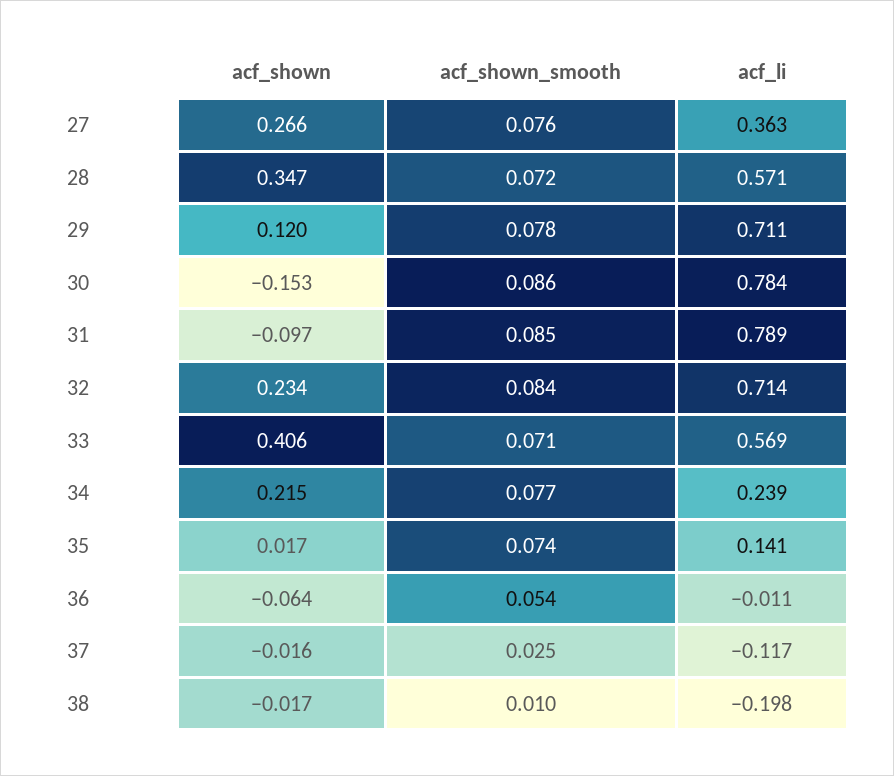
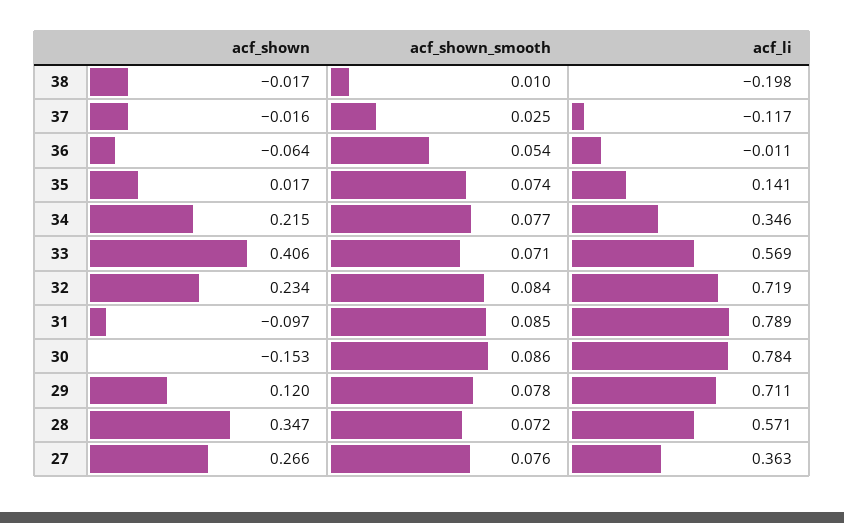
  {
    "acf_shown": {
      "27": 0.266,
      "28": 0.347,
      "29": 0.12,
      "30": -0.153,
      "31": -0.097,
      "32": 0.234,
      "33": 0.406,
      "34": 0.215,
      "35": 0.017,
      "36": -0.064,
      "37": -0.016,
      "38": -0.017
    },
    "acf_shown_smooth": {
      "27": 0.076,
      "28": 0.072,
      "29": 0.078,
      "30": 0.086,
      "31": 0.085,
      "32": 0.084,
      "33": 0.071,
      "34": 0.077,
      "35": 0.074,
      "36": 0.054,
      "37": 0.025,
      "38": 0.01
    },
    "acf_li": {
      "27": 0.363,
      "28": 0.571,
      "29": 0.711,
      "30": 0.784,
      "31": 0.789,
-     "32": 0.714,
+     "32": 0.719,
      "33": 0.569,
-     "34": 0.239,
+     "34": 0.346,
      "35": 0.141,
      "36": -0.011,
      "37": -0.117,
      "38": -0.198
    }
  }

